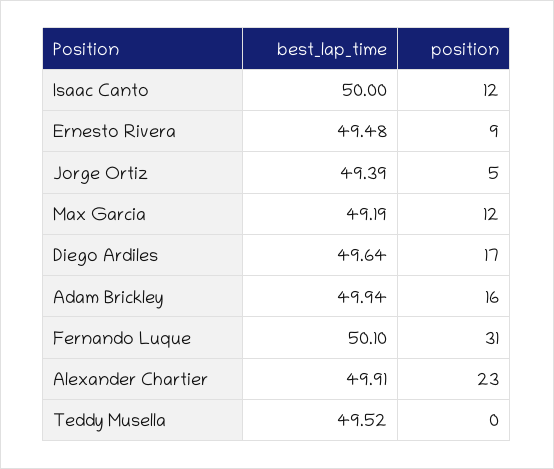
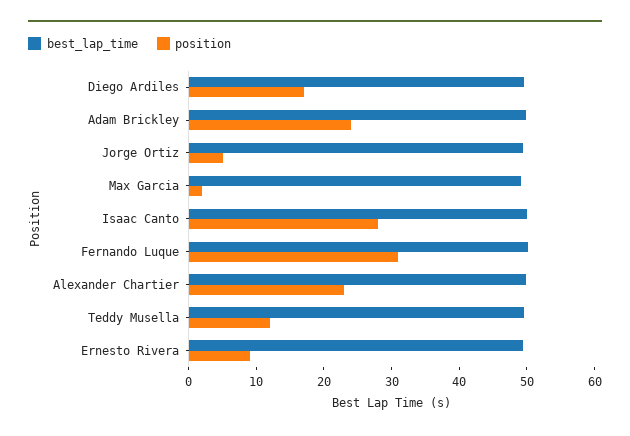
  {
    "best_lap_time": {
      "Isaac Canto": 50,
      "Ernesto Rivera": 49.48,
      "Jorge Ortiz": 49.39,
      "Max Garcia": 49.19,
      "Diego Ardiles": 49.64,
      "Adam Brickley": 49.94,
      "Fernando Luque": 50.1,
      "Alexander Chartier": 49.91,
      "Teddy Musella": 49.52
    },
    "position": {
-     "Isaac Canto": 12,
+     "Isaac Canto": 28,
      "Ernesto Rivera": 9,
      "Jorge Ortiz": 5,
-     "Max Garcia": 12,
+     "Max Garcia": 2,
      "Diego Ardiles": 17,
-     "Adam Brickley": 16,
+     "Adam Brickley": 24,
      "Fernando Luque": 31,
      "Alexander Chartier": 23,
-     "Teddy Musella": 0
+     "Teddy Musella": 12
    }
  }

